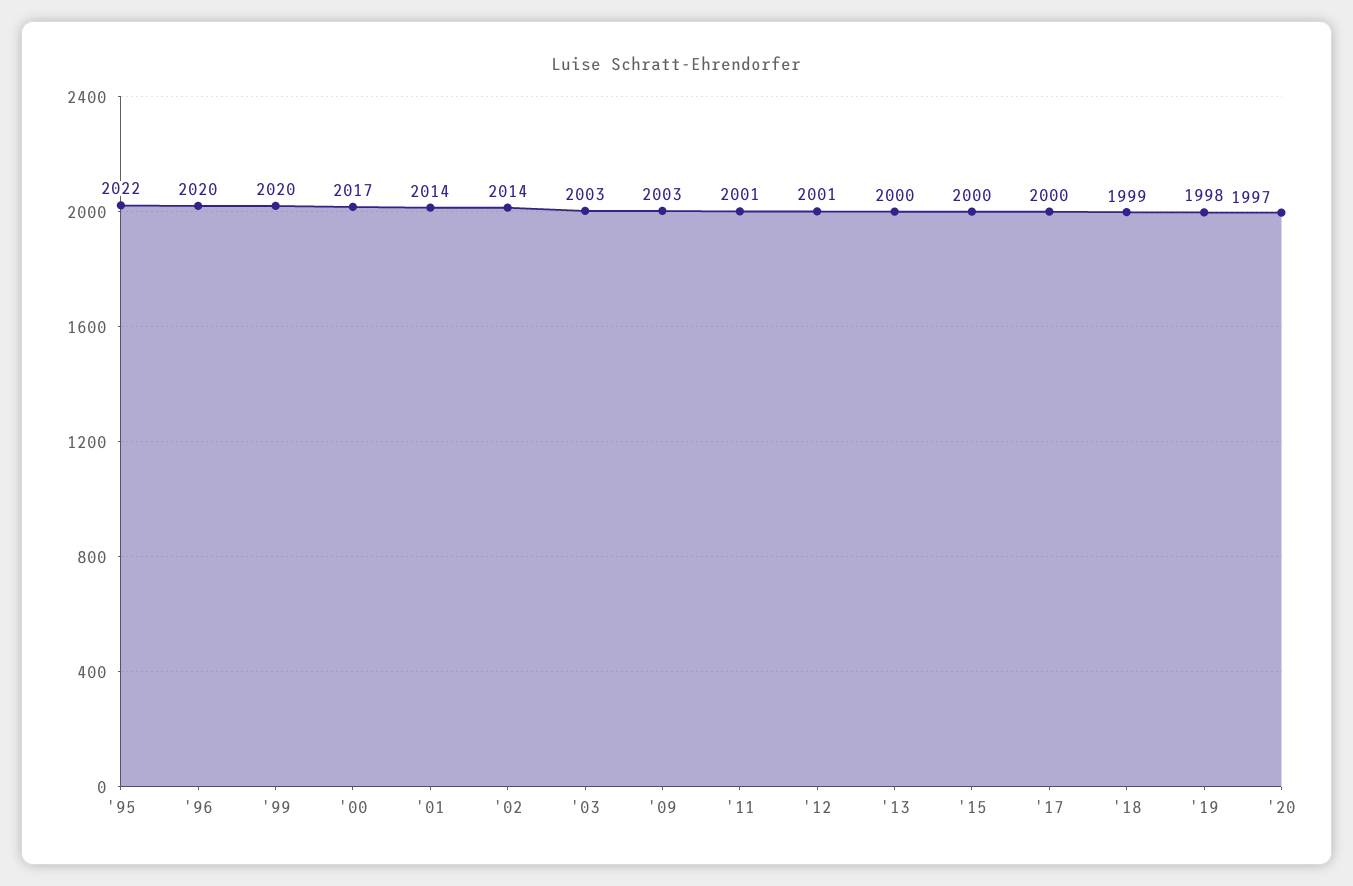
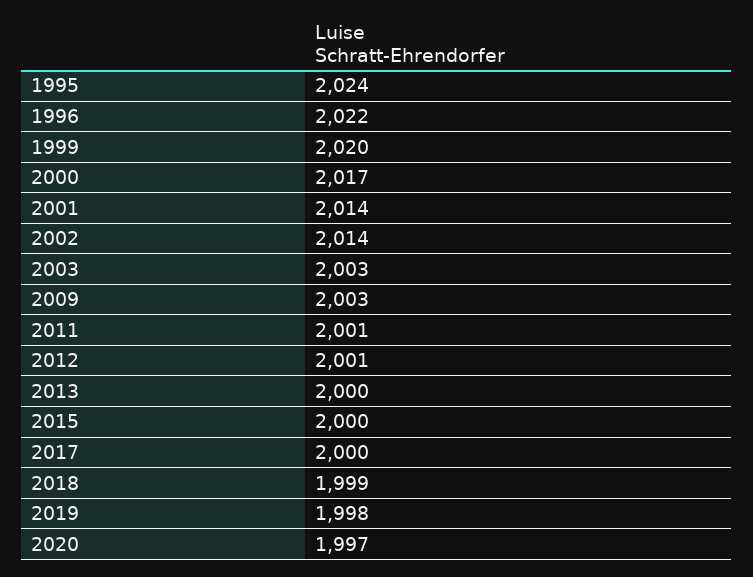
  {
-   "'95": 2022,
+   "'95": 2024,
-   "'96": 2020,
+   "'96": 2022,
    "'99": 2020,
    "'00": 2017,
    "'01": 2014,
    "'02": 2014,
    "'03": 2003,
    "'09": 2003,
    "'11": 2001,
    "'12": 2001,
    "'13": 2000,
    "'15": 2000,
    "'17": 2000,
    "'18": 1999,
    "'19": 1998,
    "'20": 1997
  }

